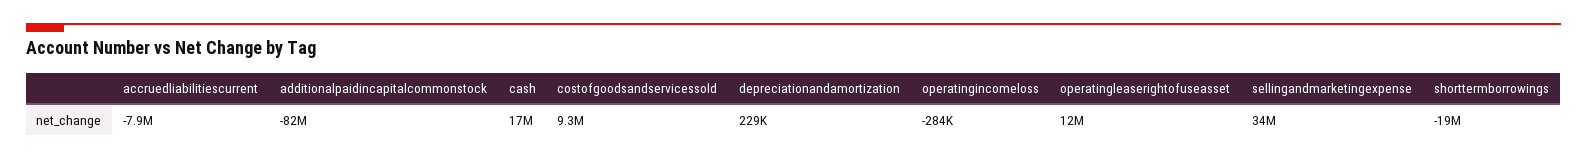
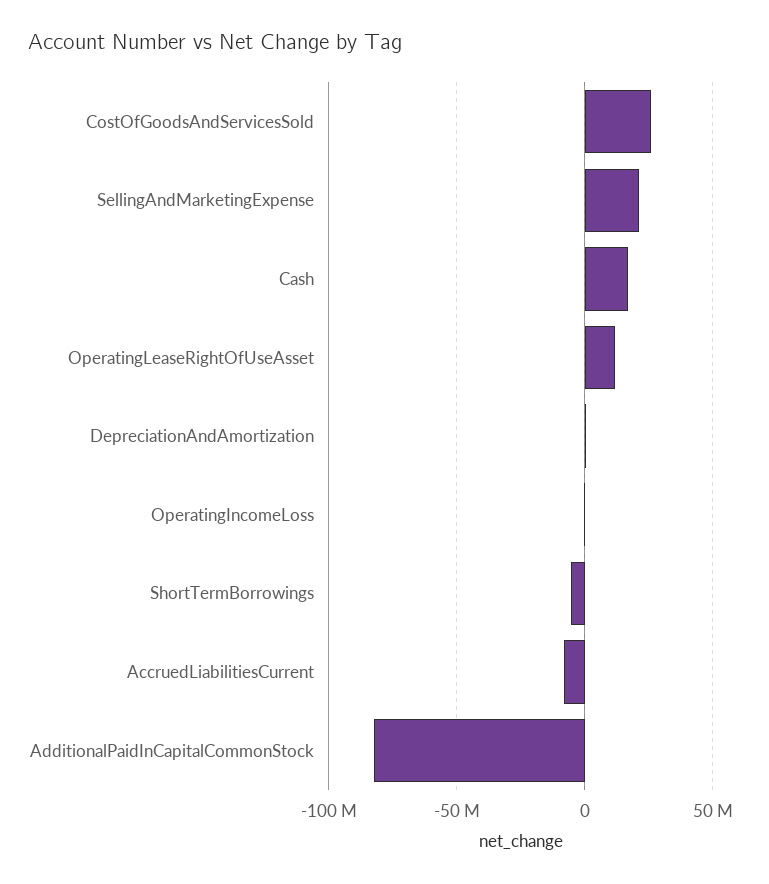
  {
    "accruedliabilitiescurrent": -7900000,
    "additionalpaidincapitalcommonstock": -82000000,
    "cash": 17000000,
-   "costofgoodsandservicessold": 9300000,
+   "costofgoodsandservicessold": 25000000,
    "depreciationandamortization": 229000,
    "operatingincomeloss": -284000,
    "operatingleaserightofuseasset": 12000000,
-   "sellingandmarketingexpense": 34000000,
+   "sellingandmarketingexpense": 20000000,
-   "shorttermborrowings": -19000000
+   "shorttermborrowings": -5000000
  }

